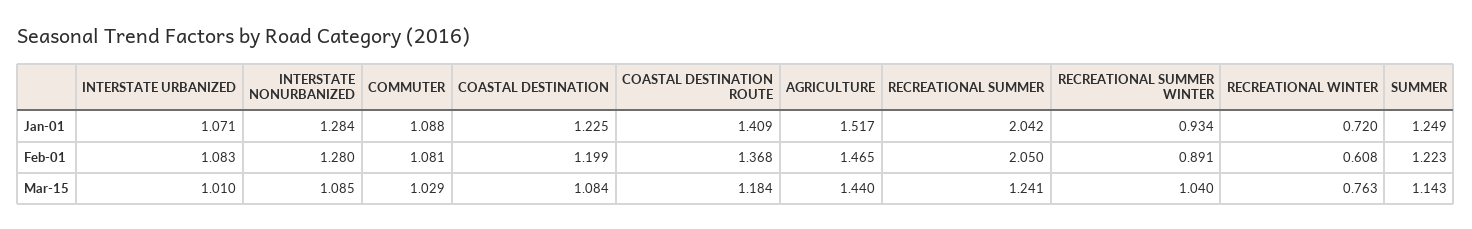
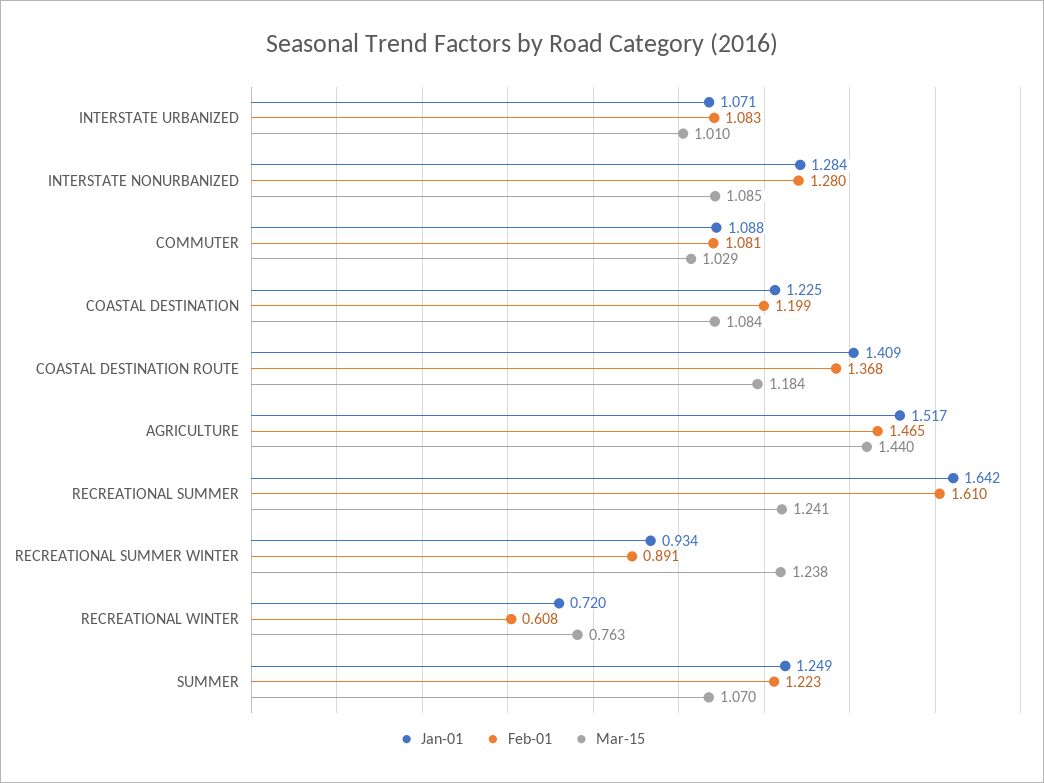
  {
    "Jan-01": {
      "INTERSTATE URBANIZED": 1.071,
      "INTERSTATE NONURBANIZED": 1.284,
      "COMMUTER": 1.088,
      "COASTAL DESTINATION": 1.225,
      "COASTAL DESTINATION ROUTE": 1.409,
      "AGRICULTURE": 1.517,
-     "RECREATIONAL SUMMER": 2.042,
+     "RECREATIONAL SUMMER": 1.642,
      "RECREATIONAL SUMMER WINTER": 0.934,
      "RECREATIONAL WINTER": 0.72,
      "SUMMER": 1.249
    },
    "Feb-01": {
      "INTERSTATE URBANIZED": 1.083,
      "INTERSTATE NONURBANIZED": 1.28,
      "COMMUTER": 1.081,
      "COASTAL DESTINATION": 1.199,
      "COASTAL DESTINATION ROUTE": 1.368,
      "AGRICULTURE": 1.465,
-     "RECREATIONAL SUMMER": 2.05,
+     "RECREATIONAL SUMMER": 1.61,
      "RECREATIONAL SUMMER WINTER": 0.891,
      "RECREATIONAL WINTER": 0.608,
      "SUMMER": 1.223
    },
    "Mar-15": {
      "INTERSTATE URBANIZED": 1.01,
      "INTERSTATE NONURBANIZED": 1.085,
      "COMMUTER": 1.029,
      "COASTAL DESTINATION": 1.084,
      "COASTAL DESTINATION ROUTE": 1.184,
      "AGRICULTURE": 1.44,
      "RECREATIONAL SUMMER": 1.241,
-     "RECREATIONAL SUMMER WINTER": 1.04,
+     "RECREATIONAL SUMMER WINTER": 1.238,
      "RECREATIONAL WINTER": 0.763,
-     "SUMMER": 1.143
+     "SUMMER": 1.07
    }
  }

